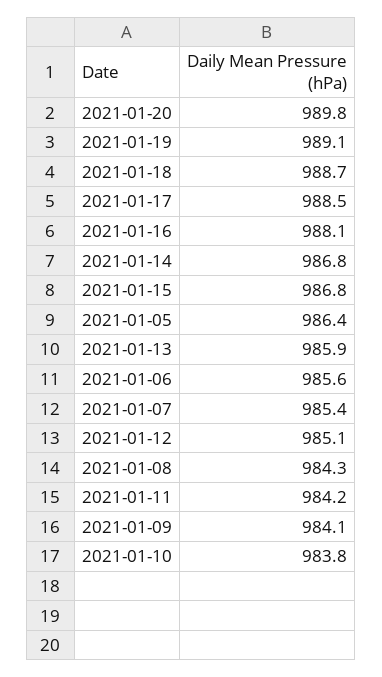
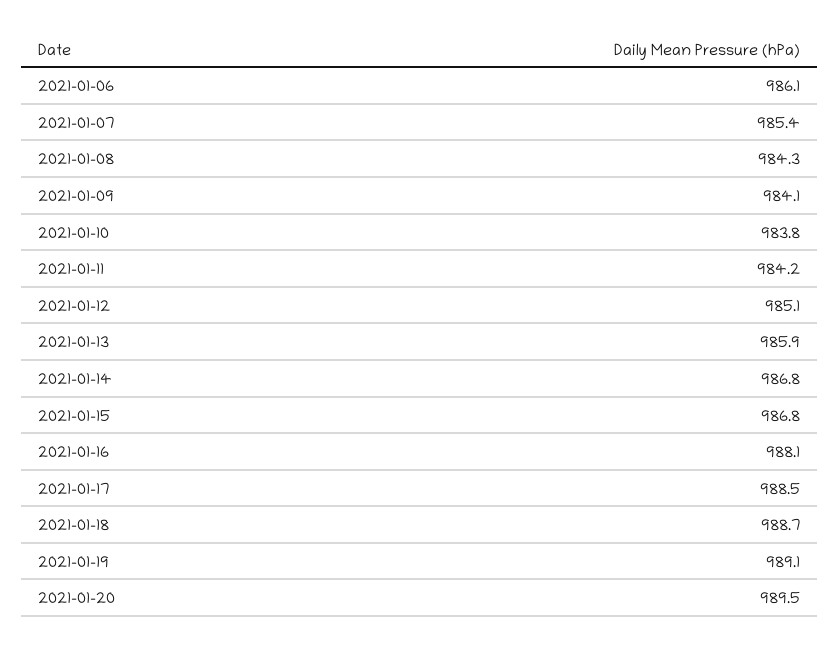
  {
-   "2021-01-20": 989.8,
+   "2021-01-20": 989.5,
    "2021-01-19": 989.1,
    "2021-01-18": 988.7,
    "2021-01-17": 988.5,
    "2021-01-16": 988.1,
    "2021-01-14": 986.8,
    "2021-01-15": 986.8,
-   "2021-01-05": 986.4,
    "2021-01-13": 985.9,
-   "2021-01-06": 985.6,
+   "2021-01-06": 986.1,
    "2021-01-07": 985.4,
    "2021-01-12": 985.1,
    "2021-01-08": 984.3,
    "2021-01-11": 984.2,
    "2021-01-09": 984.1,
    "2021-01-10": 983.8
  }

